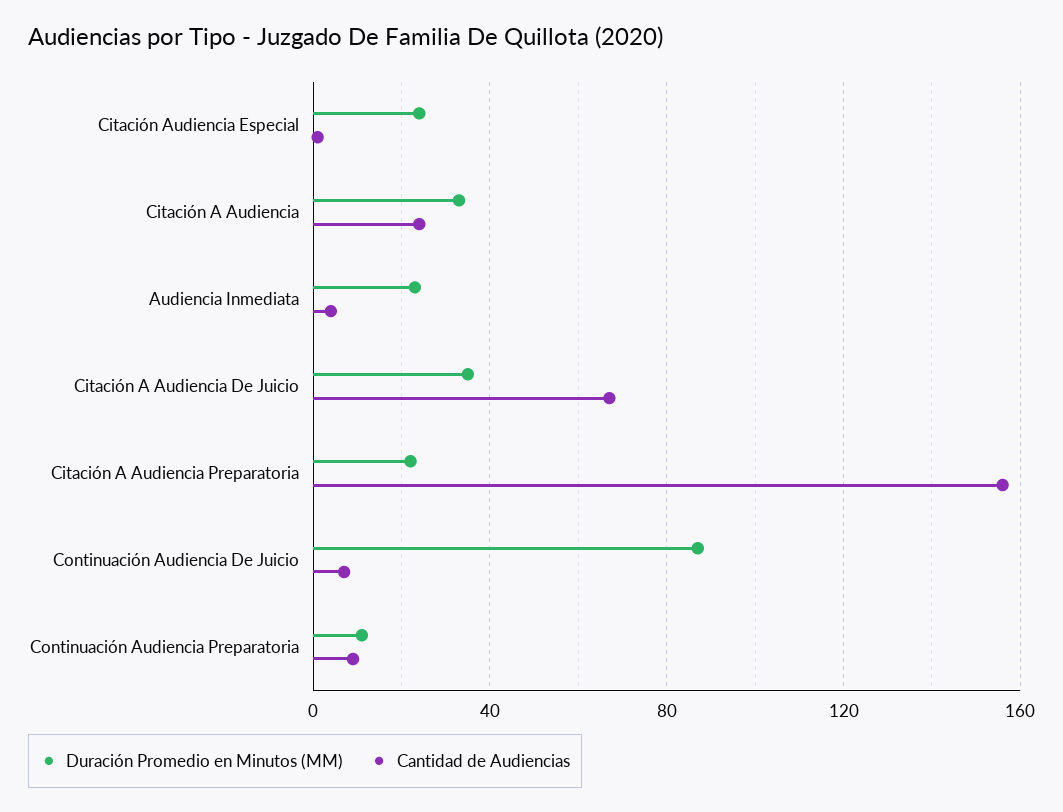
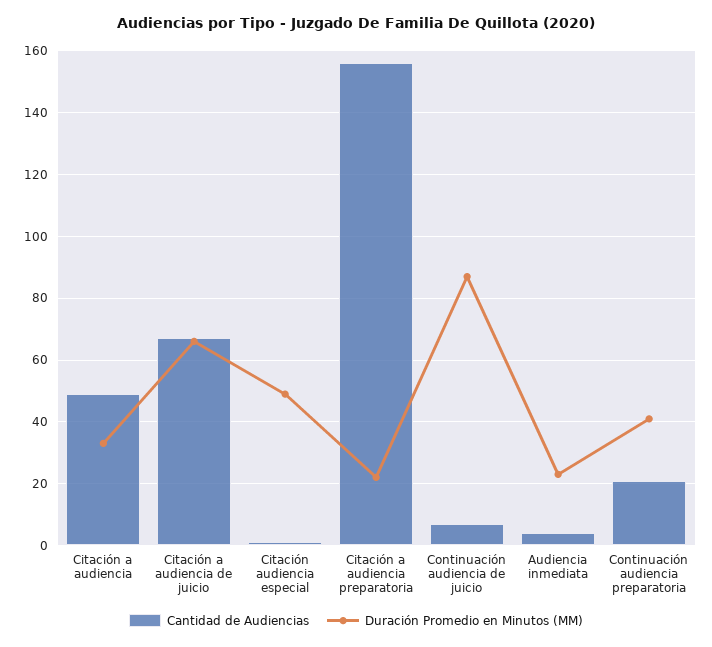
  {
    "Duración Promedio en Minutos (MM)": {
-     "Citación Audiencia Especial": 25,
+     "Citación Audiencia Especial": 50,
      "Citación A Audiencia": 35,
      "Audiencia Inmediata": 25,
-     "Citación A Audiencia De Juicio": 35,
+     "Citación A Audiencia De Juicio": 65,
      "Citación A Audiencia Preparatoria": 20,
      "Continuación Audiencia De Juicio": 85,
-     "Continuación Audiencia Preparatoria": 10
+     "Continuación Audiencia Preparatoria": 40
    },
    "Cantidad de Audiencias": {
      "Citación Audiencia Especial": 0,
-     "Citación A Audiencia": 25,
+     "Citación A Audiencia": 50,
      "Audiencia Inmediata": 5,
      "Citación A Audiencia De Juicio": 65,
      "Citación A Audiencia Preparatoria": 155,
      "Continuación Audiencia De Juicio": 5,
-     "Continuación Audiencia Preparatoria": 10
+     "Continuación Audiencia Preparatoria": 20
    }
  }

